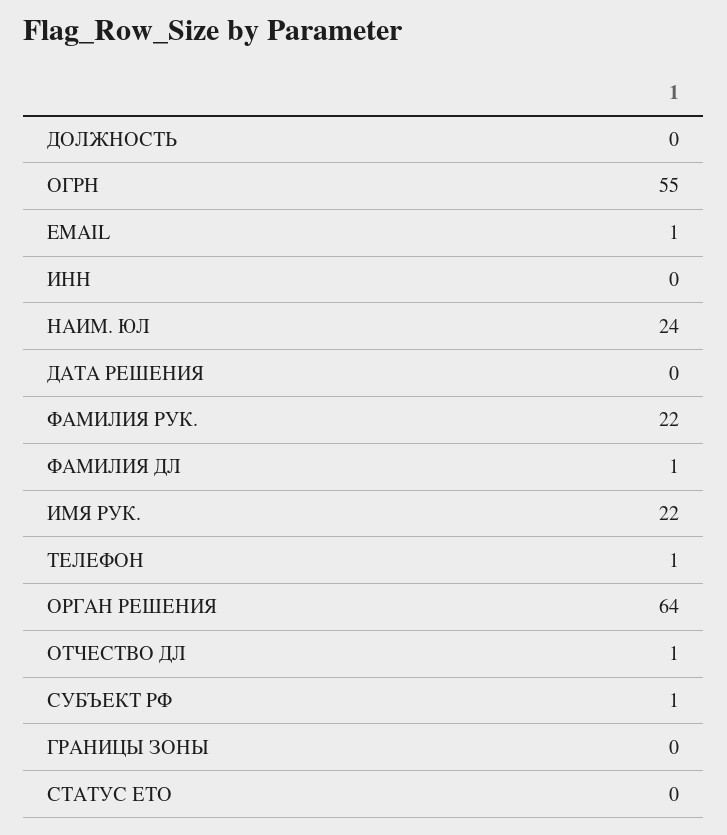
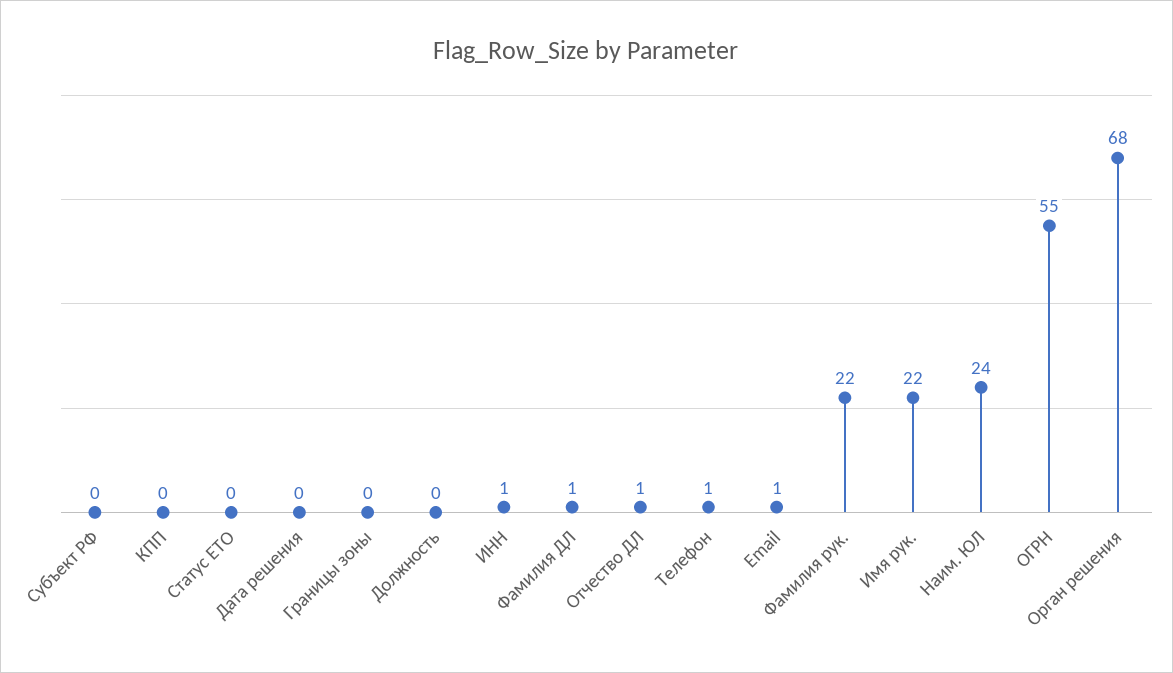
  {
    "ДОЛЖНОСТЬ": 0,
    "ОГРН": 55,
    "EMAIL": 1,
-   "ИНН": 0,
+   "ИНН": 1,
    "НАИМ. ЮЛ": 24,
    "ДАТА РЕШЕНИЯ": 0,
    "ФАМИЛИЯ РУК.": 22,
    "ФАМИЛИЯ ДЛ": 1,
    "ИМЯ РУК.": 22,
    "ТЕЛЕФОН": 1,
-   "ОРГАН РЕШЕНИЯ": 64,
+   "ОРГАН РЕШЕНИЯ": 68,
    "ОТЧЕСТВО ДЛ": 1,
-   "СУБЪЕКТ РФ": 1,
+   "СУБЪЕКТ РФ": 0,
    "ГРАНИЦЫ ЗОНЫ": 0,
-   "СТАТУС ЕТО": 0
+   "СТАТУС ЕТО": 0,
+   "КПП": 0
  }

